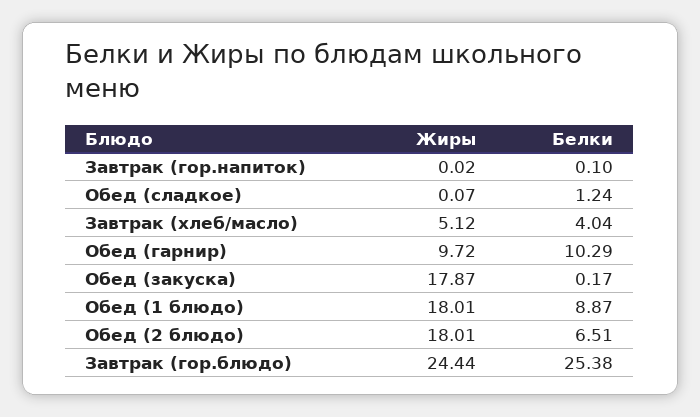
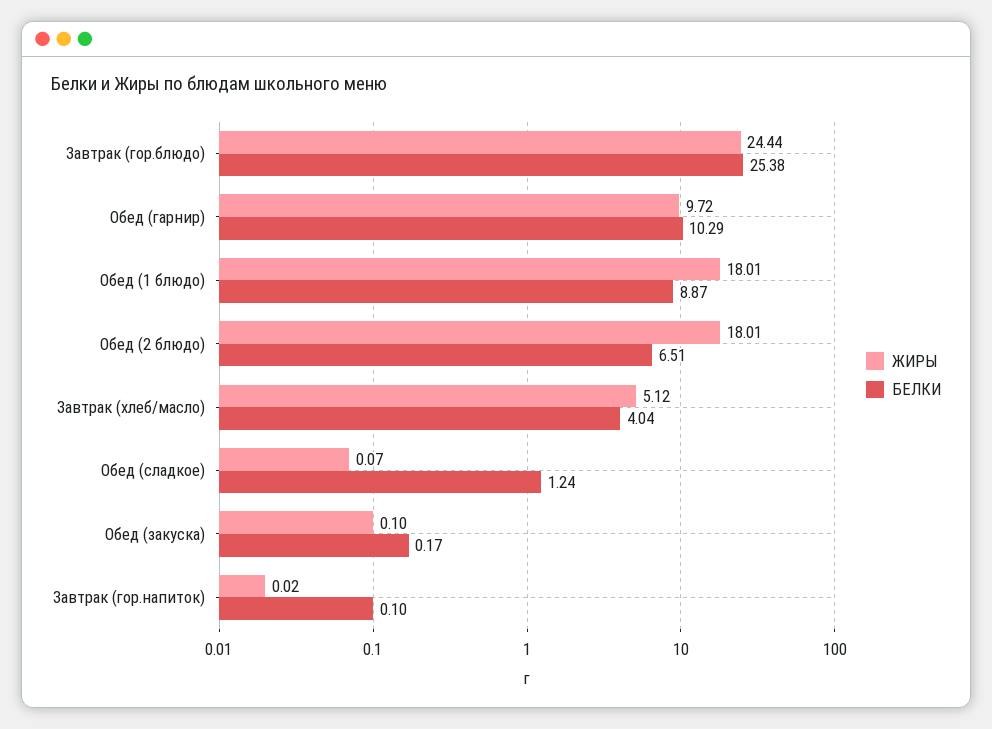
  {
    "Жиры": {
      "Завтрак (гор.напиток)": 0.02,
      "Обед (сладкое)": 0.07,
      "Завтрак (хлеб/масло)": 5.12,
      "Обед (гарнир)": 9.72,
-     "Обед (закуска)": 17.87,
+     "Обед (закуска)": 0.1,
      "Обед (1 блюдо)": 18.01,
      "Обед (2 блюдо)": 18.01,
      "Завтрак (гор.блюдо)": 24.44
    },
    "Белки": {
      "Завтрак (гор.напиток)": 0.1,
      "Обед (сладкое)": 1.24,
      "Завтрак (хлеб/масло)": 4.04,
      "Обед (гарнир)": 10.29,
      "Обед (закуска)": 0.17,
      "Обед (1 блюдо)": 8.87,
      "Обед (2 блюдо)": 6.51,
      "Завтрак (гор.блюдо)": 25.38
    }
  }

